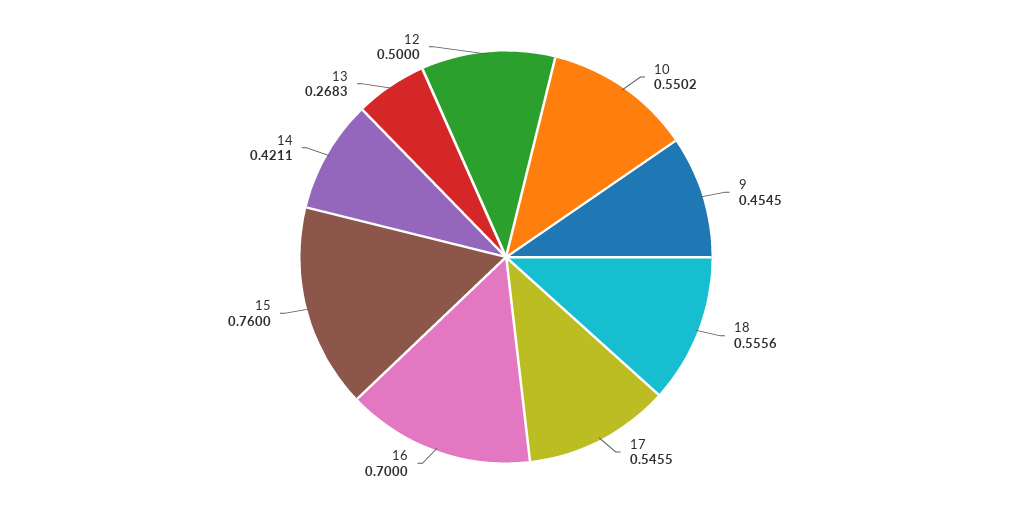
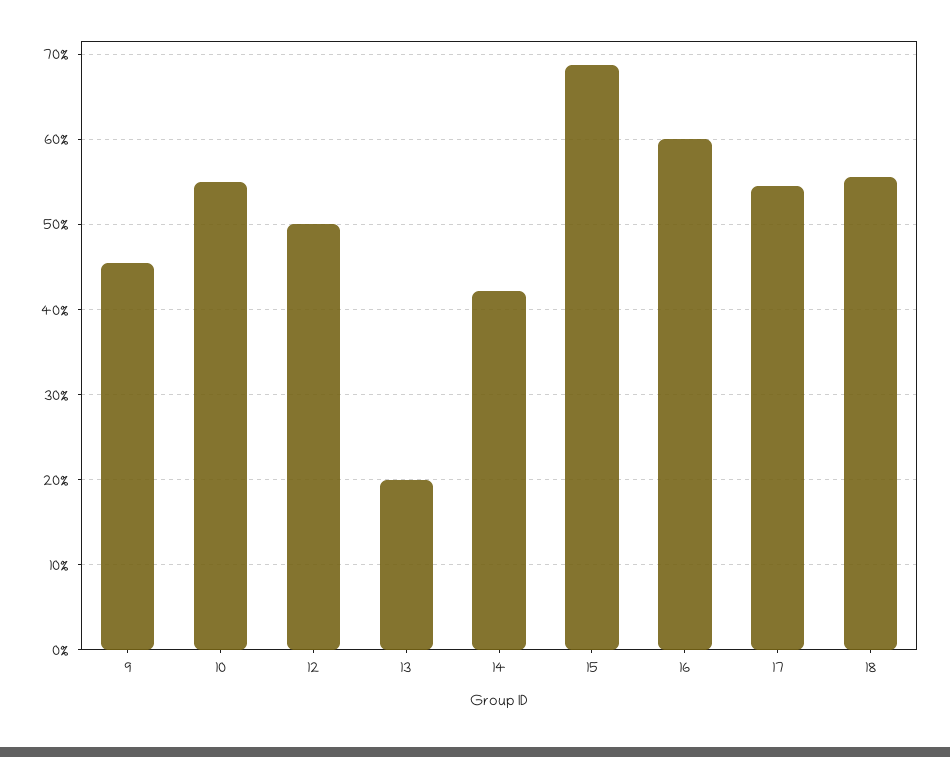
  {
    "10": 0.5502,
    "9": 0.4545,
    "18": 0.5556,
    "17": 0.5455,
-   "16": 0.7,
+   "16": 0.6,
-   "15": 0.76,
+   "15": 0.69,
    "14": 0.4211,
-   "13": 0.2683,
+   "13": 0.2,
    "12": 0.5
  }

